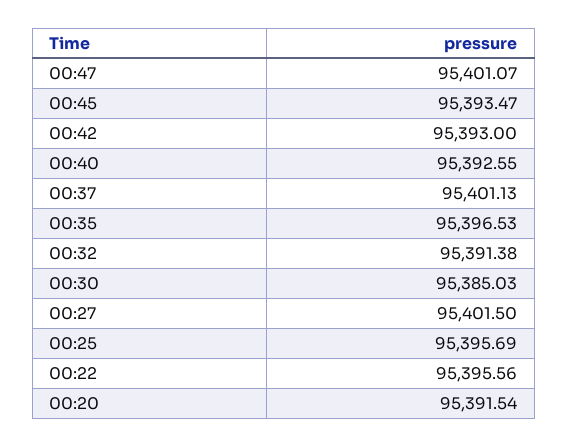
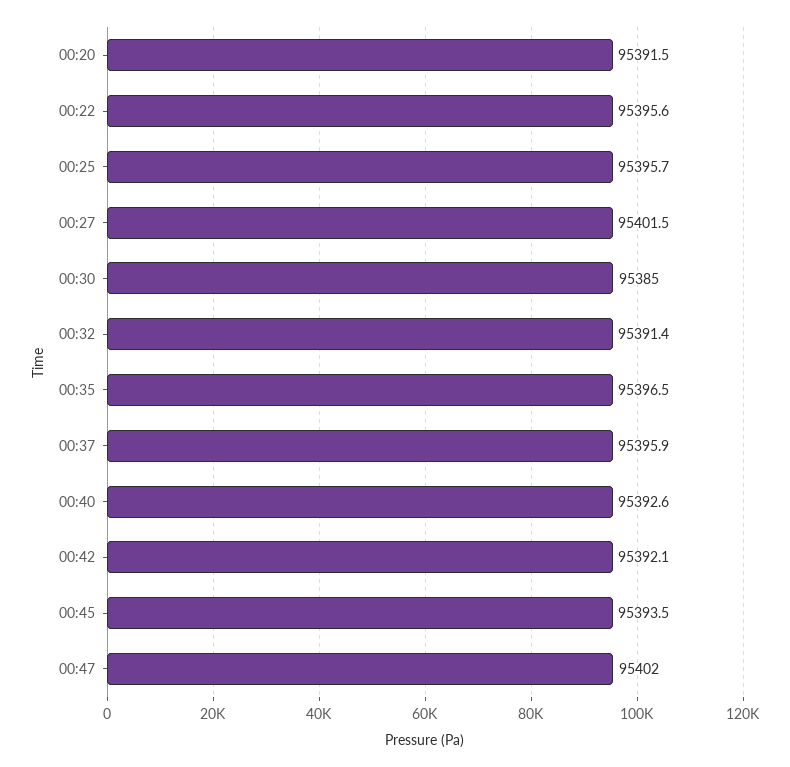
  {
-   "00:47": 95401.07,
+   "00:47": 95402,
    "00:45": 95393.47,
-   "00:42": 95393,
+   "00:42": 95392.1,
    "00:40": 95392.55,
-   "00:37": 95401.13,
+   "00:37": 95395.9,
    "00:35": 95396.53,
    "00:32": 95391.38,
    "00:30": 95385.03,
    "00:27": 95401.5,
    "00:25": 95395.69,
    "00:22": 95395.56,
    "00:20": 95391.54
  }

